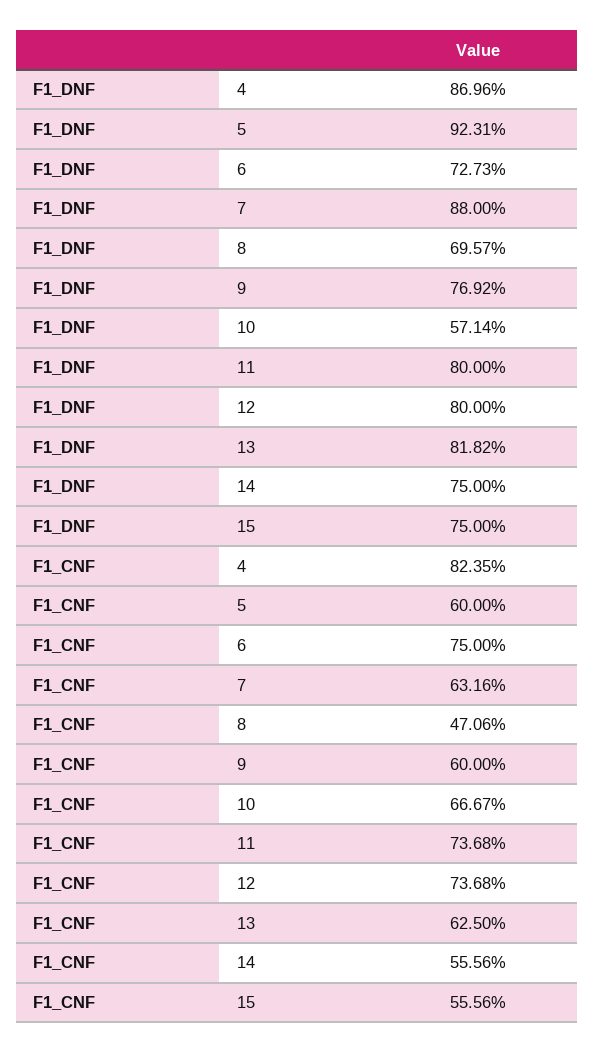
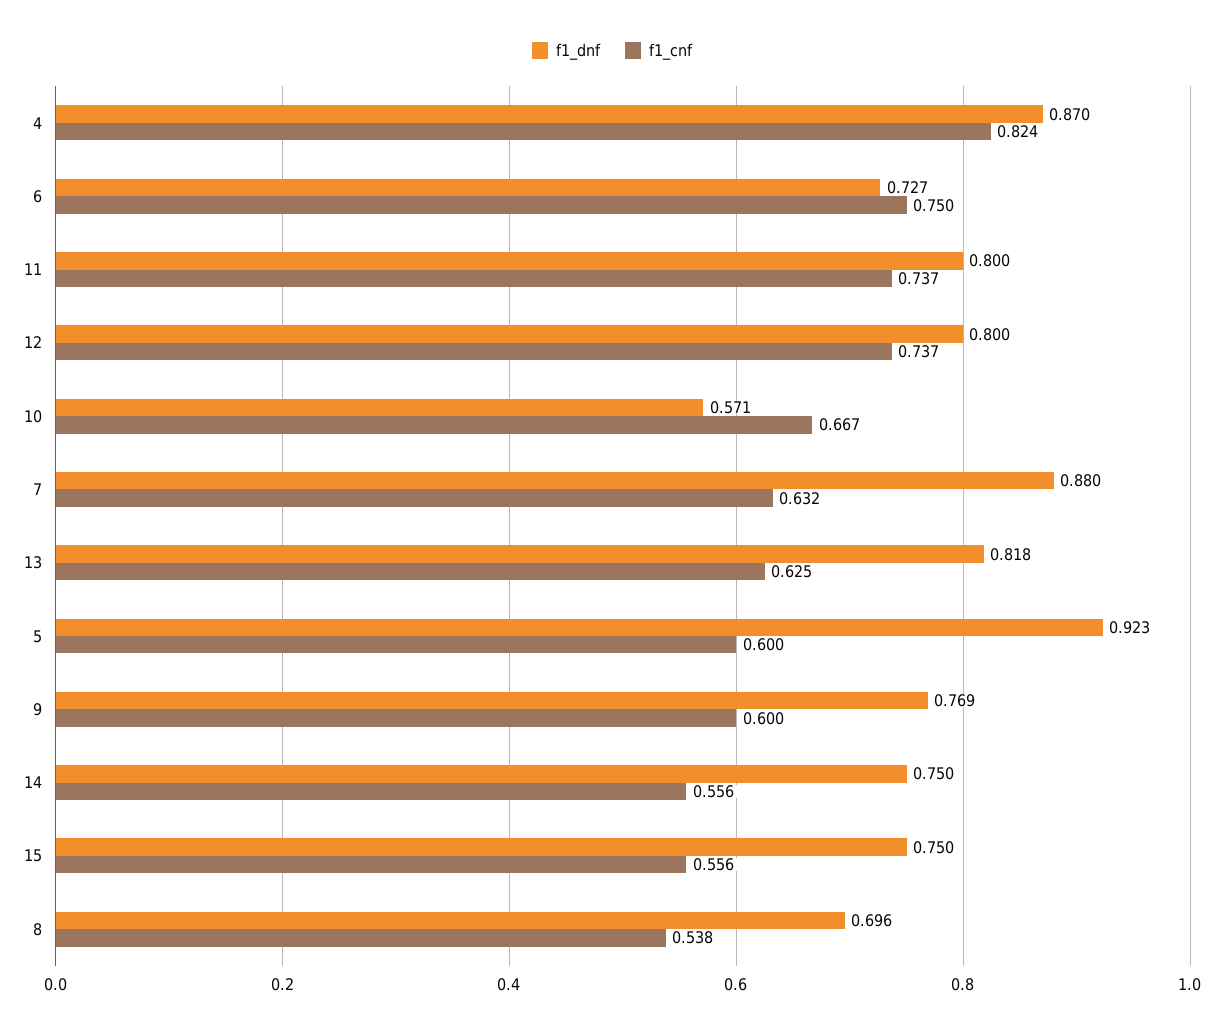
  {
    "F1_DNF": {
      "4": 0.8696,
      "5": 0.9231,
      "6": 0.7273,
      "7": 0.88,
      "8": 0.6957,
      "9": 0.7692,
      "10": 0.5714,
      "11": 0.8,
      "12": 0.8,
      "13": 0.8182,
      "14": 0.75,
      "15": 0.75
    },
    "F1_CNF": {
      "4": 0.8235,
      "5": 0.6,
      "6": 0.75,
      "7": 0.6316,
-     "8": 0.4706,
+     "8": 0.538,
      "9": 0.6,
      "10": 0.6667,
      "11": 0.7368,
      "12": 0.7368,
      "13": 0.625,
      "14": 0.5556,
      "15": 0.5556
    }
  }

